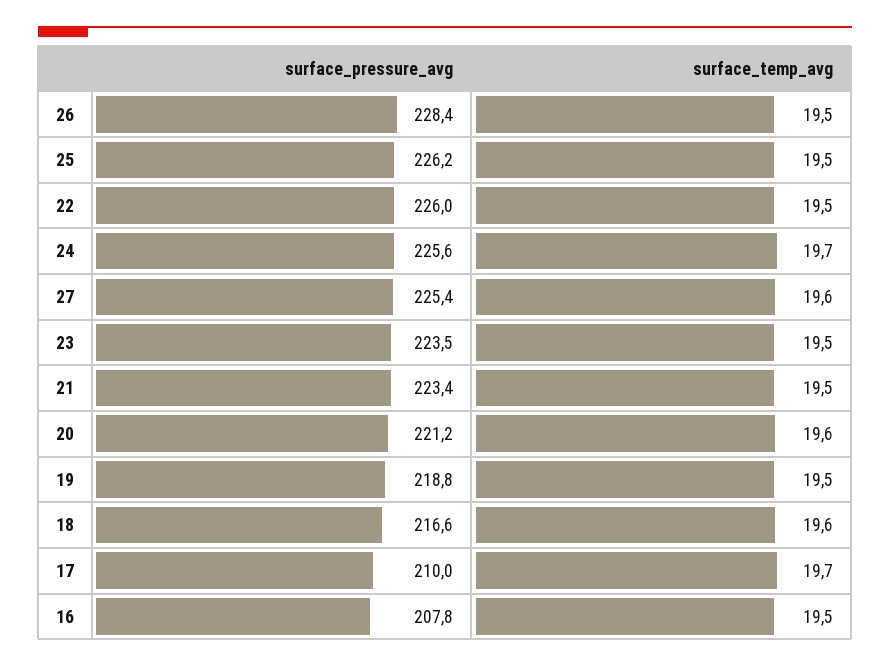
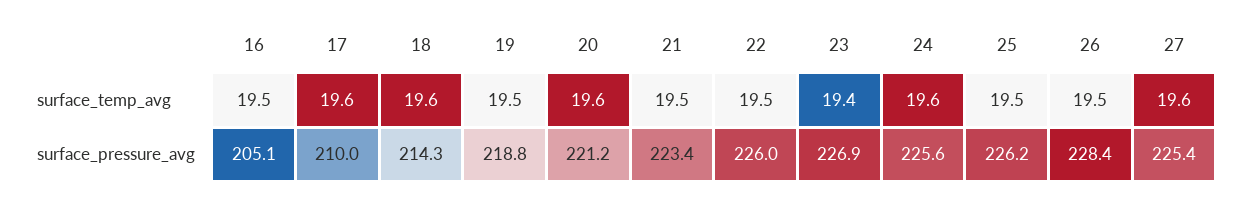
  {
    "surface_pressure_avg": {
      "26": 228.4,
      "25": 226.2,
      "22": 226,
      "24": 225.6,
      "27": 225.4,
-     "23": 223.5,
+     "23": 226.9,
      "21": 223.4,
      "20": 221.2,
      "19": 218.8,
-     "18": 216.6,
+     "18": 214.3,
      "17": 210,
-     "16": 207.8
+     "16": 205.1
    },
    "surface_temp_avg": {
      "26": 19.5,
      "25": 19.5,
      "22": 19.5,
-     "24": 19.7,
+     "24": 19.6,
      "27": 19.6,
-     "23": 19.5,
+     "23": 19.4,
      "21": 19.5,
      "20": 19.6,
      "19": 19.5,
      "18": 19.6,
-     "17": 19.7,
+     "17": 19.6,
      "16": 19.5
    }
  }

